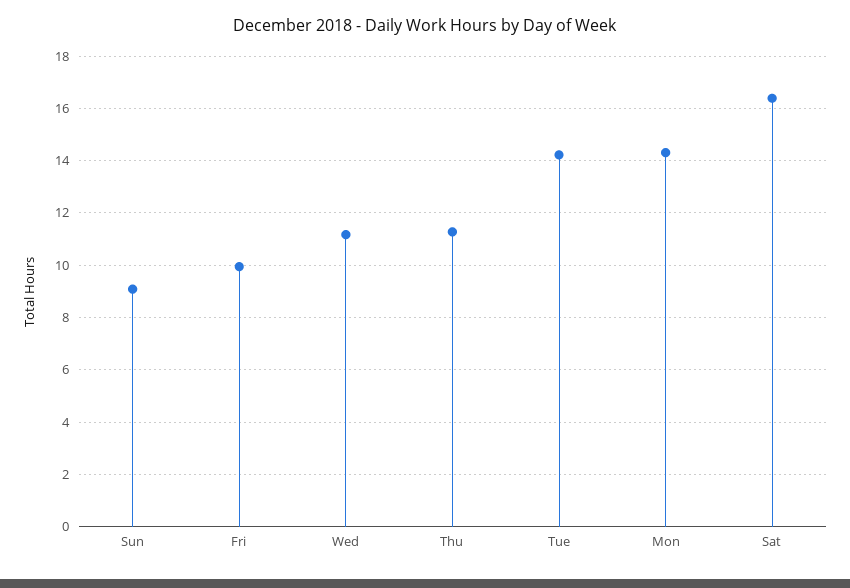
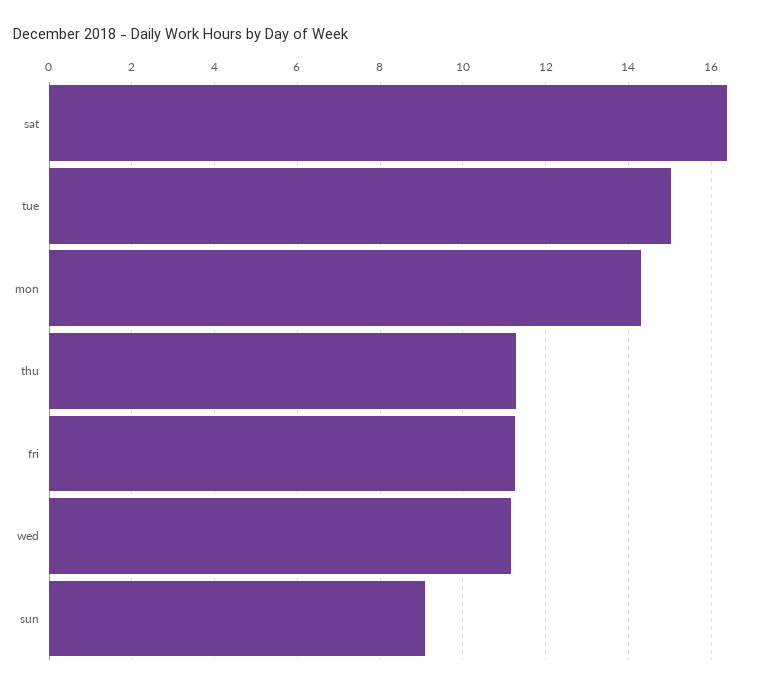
  {
    "Sun": 9,
-   "Fri": 10,
+   "Fri": 11.2,
    "Wed": 11.2,
    "Thu": 11.2,
-   "Tue": 14.25,
+   "Tue": 15,
    "Mon": 14.4,
    "Sat": 16.4
  }

